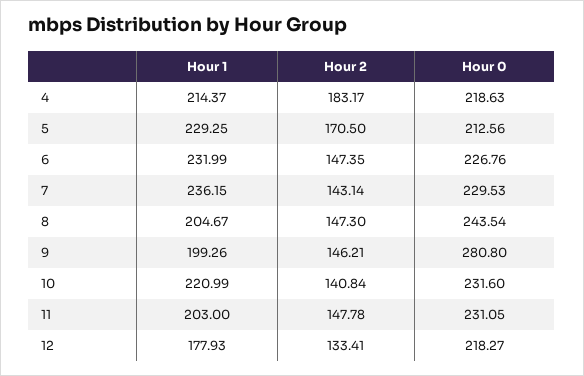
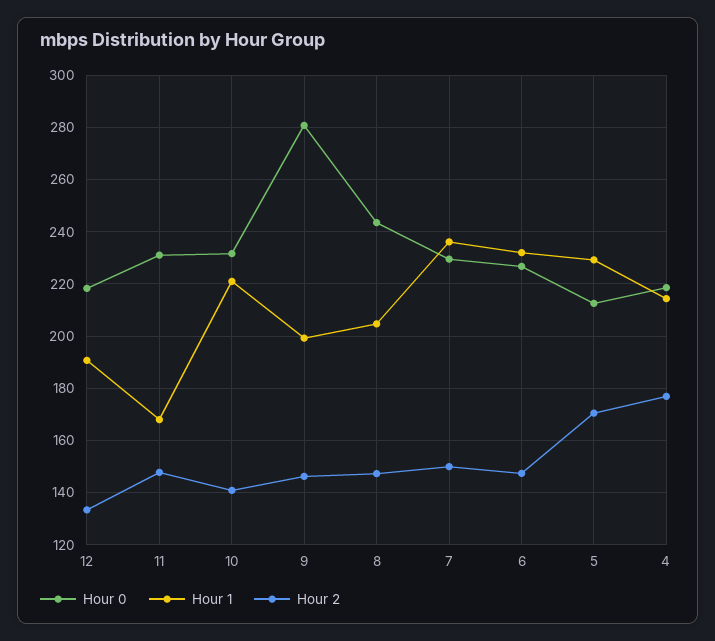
  {
    "Hour 1": {
      "4": 214.37,
      "5": 229.25,
      "6": 231.99,
      "7": 236.15,
      "8": 204.67,
      "9": 199.26,
      "10": 220.99,
-     "11": 203,
+     "11": 167.5,
-     "12": 177.93
+     "12": 190
    },
    "Hour 2": {
-     "4": 183.17,
+     "4": 177.5,
      "5": 170.5,
      "6": 147.35,
-     "7": 143.14,
+     "7": 150,
      "8": 147.3,
      "9": 146.21,
      "10": 140.84,
      "11": 147.78,
      "12": 133.41
    },
    "Hour 0": {
      "4": 218.63,
      "5": 212.56,
      "6": 226.76,
      "7": 229.53,
      "8": 243.54,
      "9": 280.8,
      "10": 231.6,
      "11": 231.05,
      "12": 218.27
    }
  }

